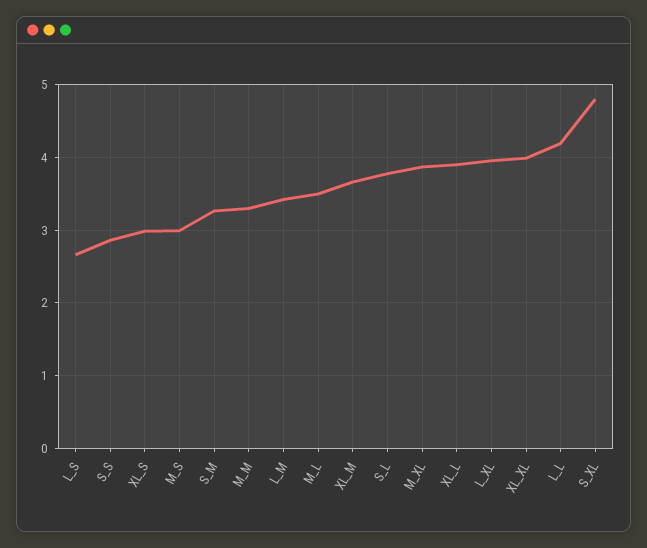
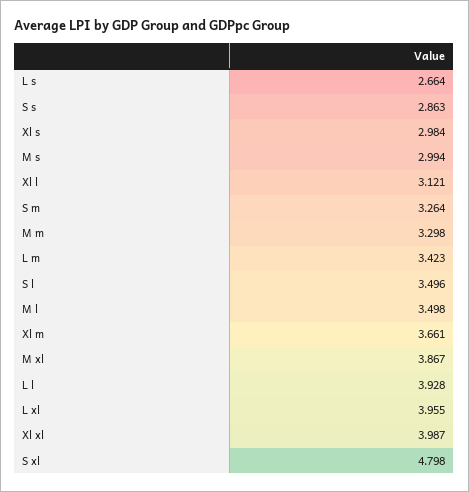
  {
    "L_S": 2.664,
    "S_S": 2.863,
    "XL_S": 2.984,
    "M_S": 2.994,
    "S_M": 3.264,
    "M_M": 3.298,
    "L_M": 3.423,
    "M_L": 3.498,
    "XL_M": 3.661,
-   "S_L": 3.8,
+   "S_L": 3.496,
    "M_XL": 3.867,
-   "XL_L": 3.9,
+   "XL_L": 3.121,
    "L_XL": 3.955,
    "XL_XL": 3.987,
-   "L_L": 4.2,
+   "L_L": 3.928,
    "S_XL": 4.798
  }

